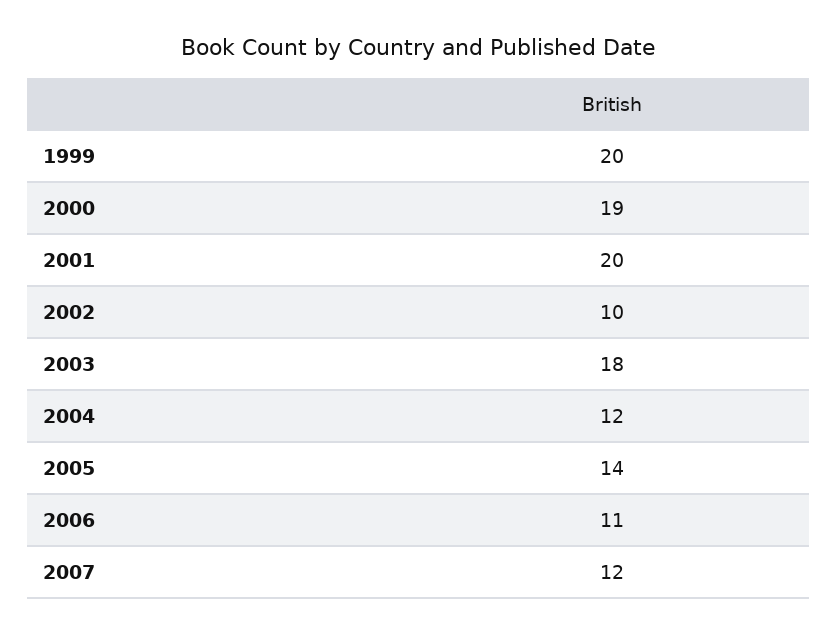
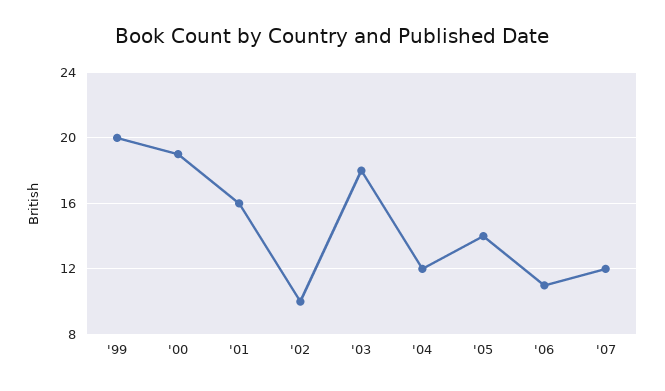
  {
    "1999": 20,
    "2000": 19,
-   "2001": 20,
+   "2001": 16,
    "2002": 10,
    "2003": 18,
    "2004": 12,
    "2005": 14,
    "2006": 11,
    "2007": 12
  }

